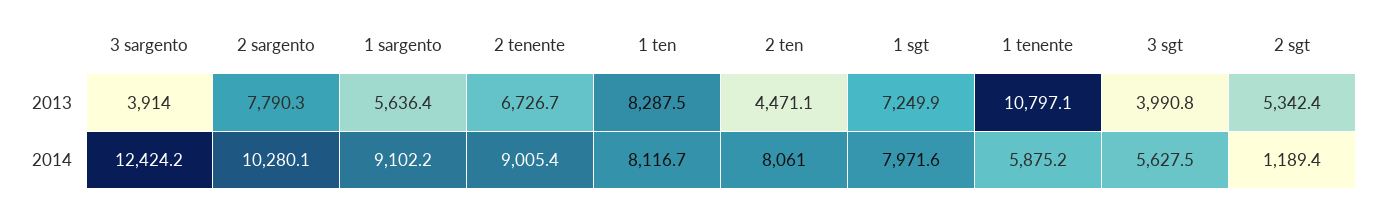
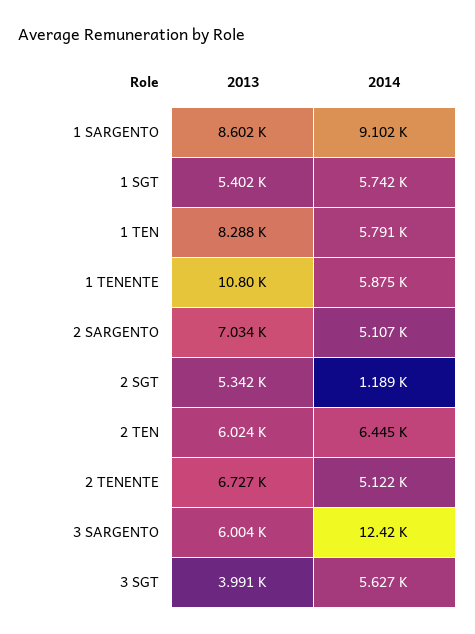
  {
    "3 sargento": {
-     "2013": 3914,
+     "2013": 6004,
      "2014": 12424.2
    },
    "2 sargento": {
-     "2013": 7790.3,
+     "2013": 7034,
-     "2014": 10280.1
+     "2014": 5107
    },
    "1 sargento": {
-     "2013": 5636.4,
+     "2013": 8602,
      "2014": 9102.2
    },
    "2 tenente": {
      "2013": 6726.7,
-     "2014": 9005.4
+     "2014": 5122
    },
    "1 ten": {
      "2013": 8287.5,
-     "2014": 8116.7
+     "2014": 5791
    },
    "2 ten": {
-     "2013": 4471.1,
+     "2013": 6024,
-     "2014": 8061
+     "2014": 6445
    },
    "1 sgt": {
-     "2013": 7249.9,
+     "2013": 5402,
-     "2014": 7971.6
+     "2014": 5742
    },
    "1 tenente": {
      "2013": 10797.1,
      "2014": 5875.2
    },
    "3 sgt": {
      "2013": 3990.8,
      "2014": 5627.5
    },
    "2 sgt": {
      "2013": 5342.4,
      "2014": 1189.4
    }
  }

